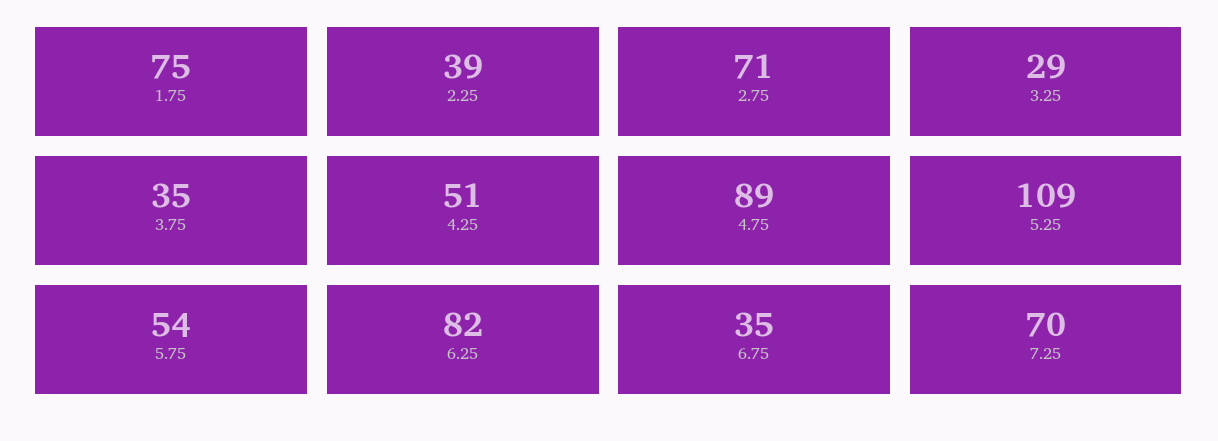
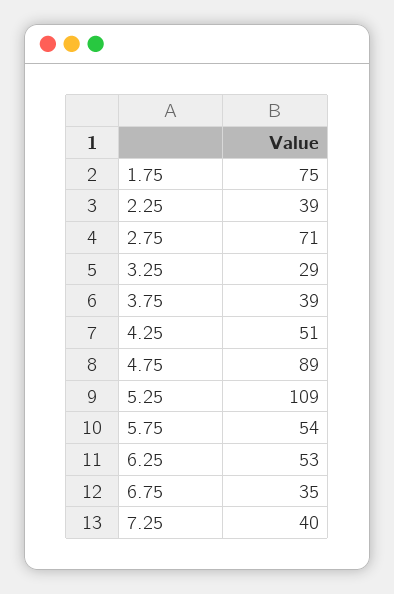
  {
    "1.75": 75,
    "2.25": 39,
    "2.75": 71,
    "3.25": 29,
-   "3.75": 35,
+   "3.75": 39,
    "4.25": 51,
    "4.75": 89,
    "5.25": 109,
    "5.75": 54,
-   "6.25": 82,
+   "6.25": 53,
    "6.75": 35,
-   "7.25": 70
+   "7.25": 40
  }

